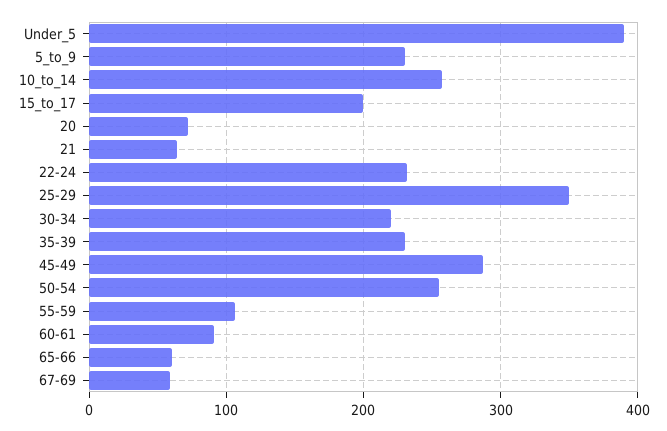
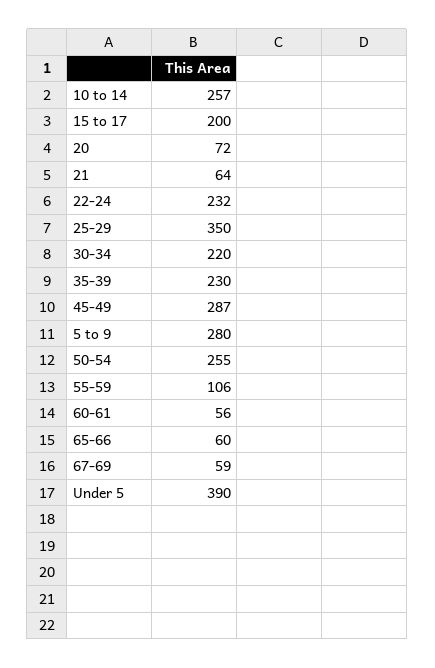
  {
    "Under_5": 390,
-   "5_to_9": 230,
+   "5_to_9": 280,
    "10_to_14": 257,
    "15_to_17": 200,
    "20": 72,
    "21": 64,
    "22-24": 232,
    "25-29": 350,
    "30-34": 220,
    "35-39": 230,
    "45-49": 287,
    "50-54": 255,
    "55-59": 106,
-   "60-61": 90,
+   "60-61": 56,
    "65-66": 60,
    "67-69": 59
  }

